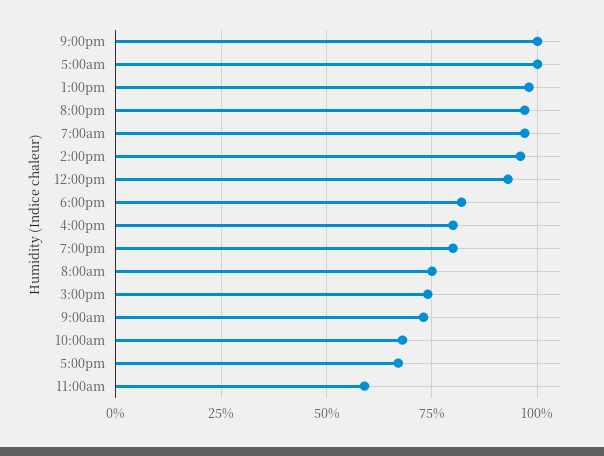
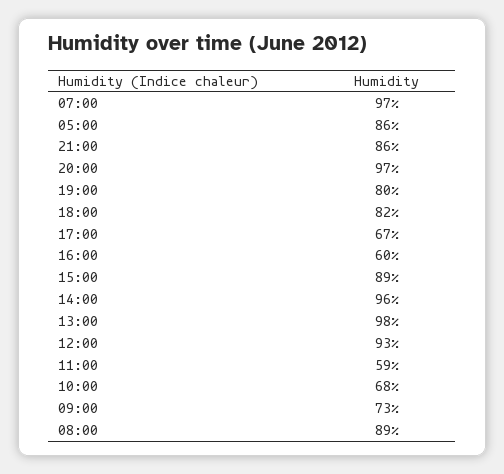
  {
-   "9:00pm": 100,
+   "9:00pm": 86,
-   "5:00am": 100,
+   "5:00am": 86,
    "1:00pm": 98,
    "8:00pm": 97,
    "7:00am": 97,
    "2:00pm": 96,
    "12:00pm": 93,
    "6:00pm": 82,
-   "4:00pm": 80,
+   "4:00pm": 60,
    "7:00pm": 80,
-   "8:00am": 75,
+   "8:00am": 89,
-   "3:00pm": 75,
+   "3:00pm": 89,
    "9:00am": 73,
    "10:00am": 68,
    "5:00pm": 67,
    "11:00am": 59
  }

